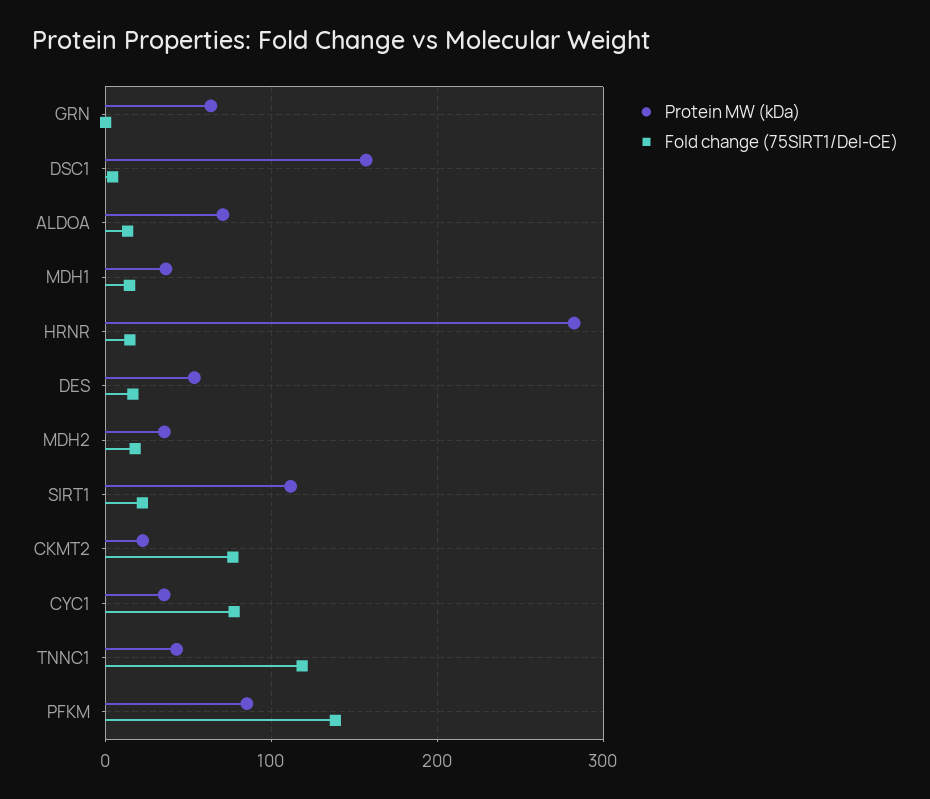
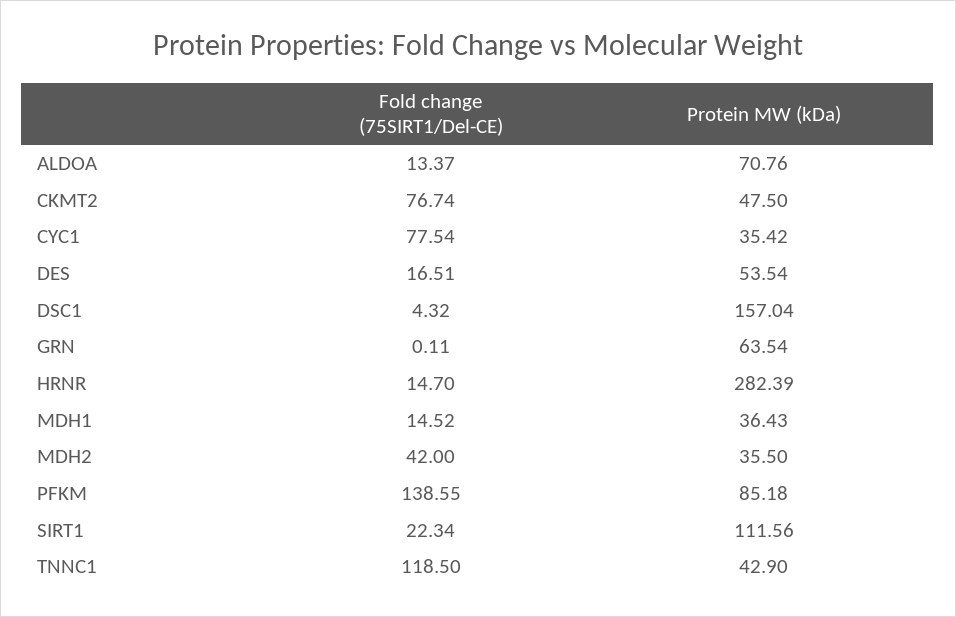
  {
    "Protein MW (kDa)": {
      "GRN": 63.54,
      "DSC1": 157.04,
      "ALDOA": 70.76,
      "MDH1": 36.43,
      "HRNR": 282.39,
      "DES": 53.54,
      "MDH2": 35.5,
      "SIRT1": 111.56,
-     "CKMT2": 20,
+     "CKMT2": 47.5,
      "CYC1": 35.42,
      "TNNC1": 42.9,
      "PFKM": 85.18
    },
    "Fold change (75SIRT1/Del-CE)": {
      "GRN": 0.11,
      "DSC1": 4.32,
      "ALDOA": 13.37,
      "MDH1": 14.52,
      "HRNR": 14.7,
      "DES": 16.51,
-     "MDH2": 20,
+     "MDH2": 42,
      "SIRT1": 22.34,
      "CKMT2": 76.74,
      "CYC1": 77.54,
      "TNNC1": 118.5,
      "PFKM": 138.55
    }
  }

